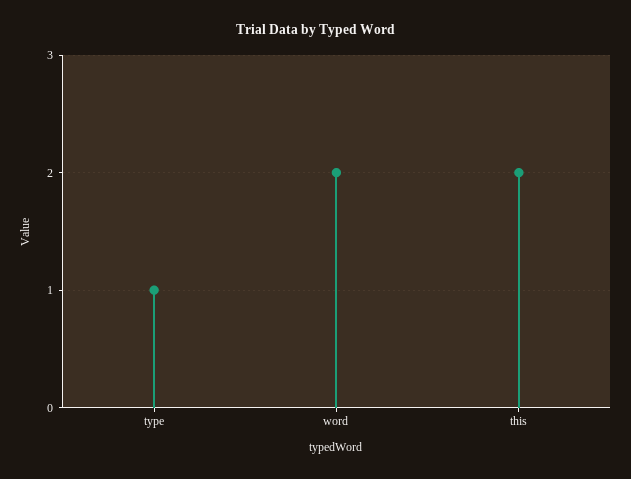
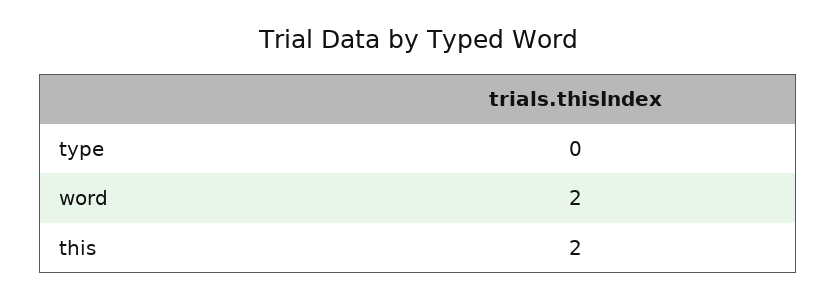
  {
-   "type": 1,
+   "type": 0,
    "word": 2,
    "this": 2
  }

